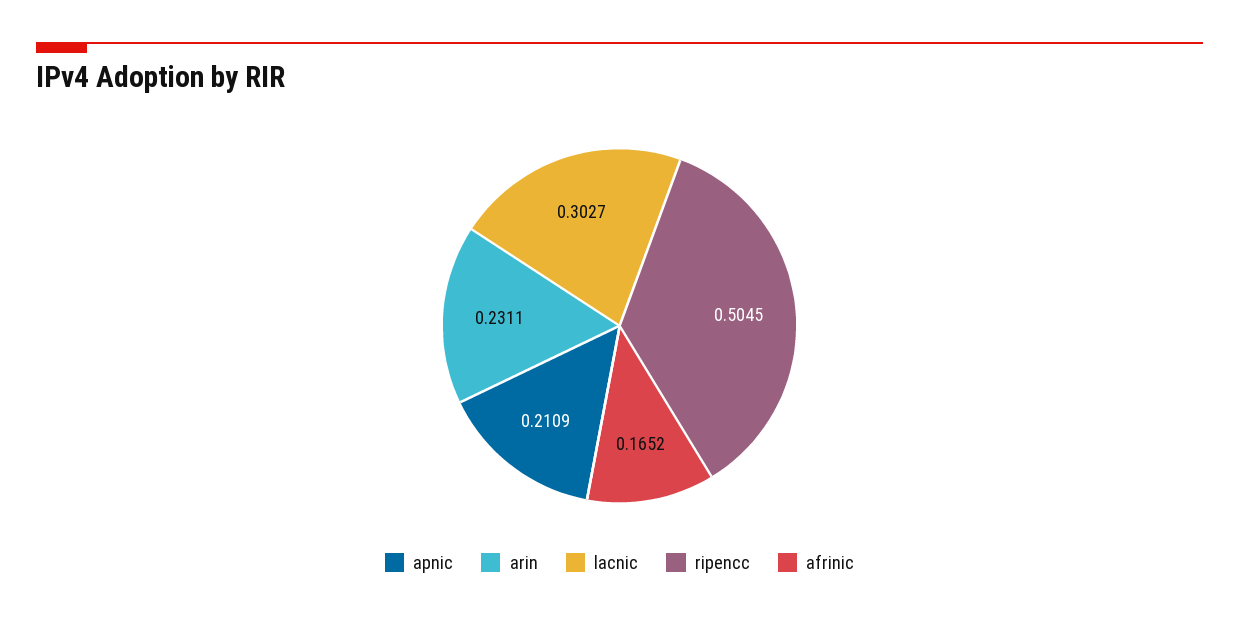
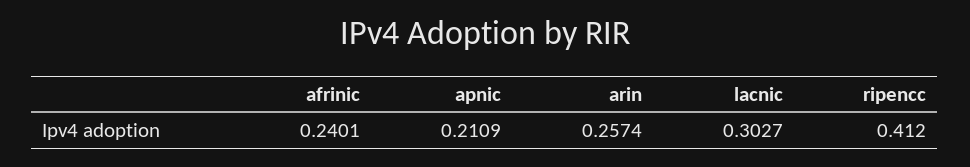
  {
    "apnic": 0.2109,
-   "arin": 0.2311,
+   "arin": 0.2574,
    "lacnic": 0.3027,
-   "ripencc": 0.5045,
+   "ripencc": 0.412,
-   "afrinic": 0.1652
+   "afrinic": 0.2401
  }

